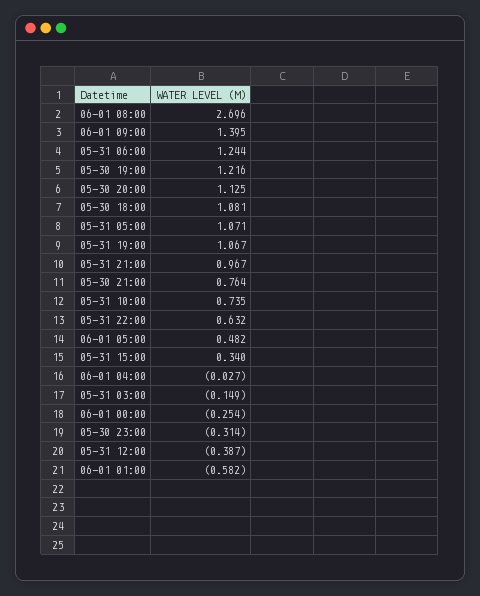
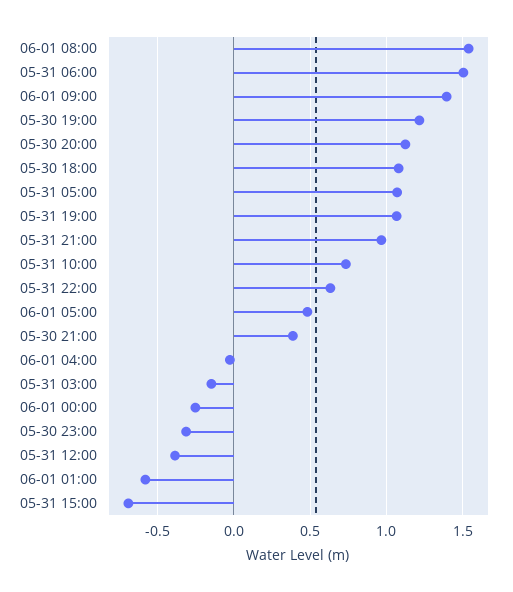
  {
-   "06-01 08:00": 2.696,
+   "06-01 08:00": 1.55,
    "06-01 09:00": 1.395,
-   "05-31 06:00": 1.244,
+   "05-31 06:00": 1.5,
    "05-30 19:00": 1.216,
    "05-30 20:00": 1.125,
    "05-30 18:00": 1.081,
    "05-31 05:00": 1.071,
    "05-31 19:00": 1.067,
    "05-31 21:00": 0.967,
-   "05-30 21:00": 0.764,
+   "05-30 21:00": 0.4,
    "05-31 10:00": 0.735,
    "05-31 22:00": 0.632,
    "06-01 05:00": 0.482,
-   "05-31 15:00": 0.34,
+   "05-31 15:00": -0.7,
    "06-01 04:00": -0.027,
    "05-31 03:00": -0.149,
    "06-01 00:00": -0.254,
    "05-30 23:00": -0.314,
    "05-31 12:00": -0.387,
    "06-01 01:00": -0.582
  }

